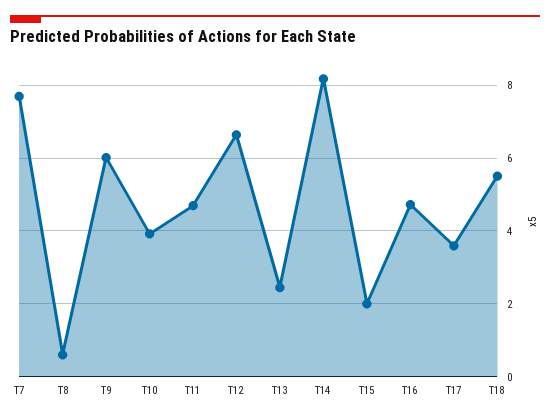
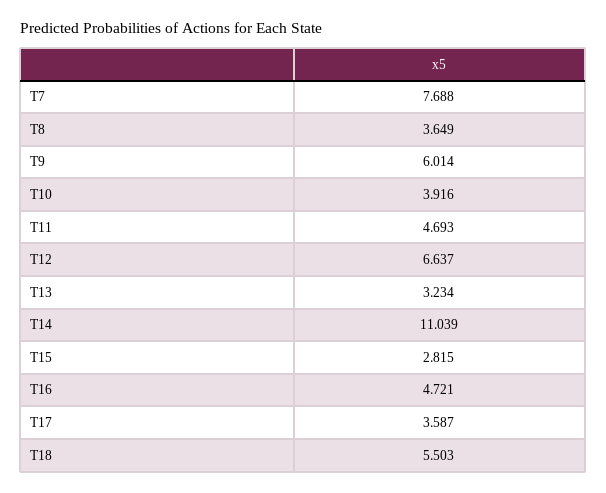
  {
    "T7": 7.688,
-   "T8": 0.6,
+   "T8": 3.649,
    "T9": 6.014,
    "T10": 3.916,
    "T11": 4.693,
    "T12": 6.637,
-   "T13": 2.4,
+   "T13": 3.234,
-   "T14": 8.2,
+   "T14": 11.039,
-   "T15": 2,
+   "T15": 2.815,
    "T16": 4.721,
    "T17": 3.587,
    "T18": 5.503
  }

